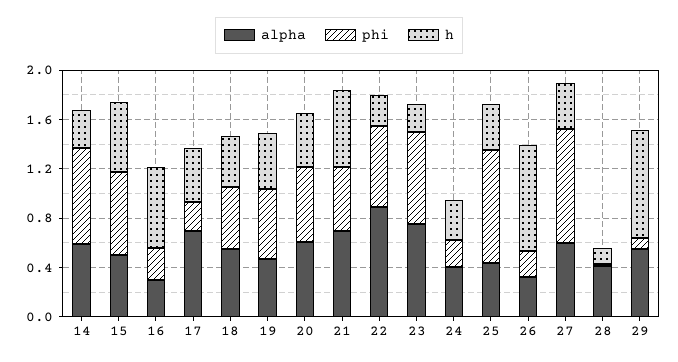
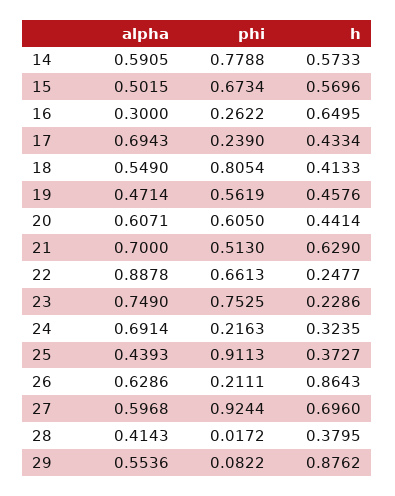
  {
    "alpha": {
      "14": 0.5905,
      "15": 0.5015,
      "16": 0.3,
      "17": 0.6943,
      "18": 0.549,
      "19": 0.4714,
      "20": 0.6071,
      "21": 0.7,
      "22": 0.8878,
      "23": 0.749,
-     "24": 0.4,
+     "24": 0.6914,
      "25": 0.4393,
-     "26": 0.3,
+     "26": 0.6286,
      "27": 0.5968,
      "28": 0.4143,
      "29": 0.5536
    },
    "phi": {
      "14": 0.7788,
      "15": 0.6734,
      "16": 0.2622,
      "17": 0.239,
-     "18": 0.5,
+     "18": 0.8054,
      "19": 0.5619,
      "20": 0.605,
      "21": 0.513,
      "22": 0.6613,
      "23": 0.7525,
      "24": 0.2163,
      "25": 0.9113,
      "26": 0.2111,
      "27": 0.9244,
      "28": 0.0172,
      "29": 0.0822
    },
    "h": {
-     "14": 0.3,
+     "14": 0.5733,
      "15": 0.5696,
      "16": 0.6495,
      "17": 0.4334,
      "18": 0.4133,
      "19": 0.4576,
      "20": 0.4414,
      "21": 0.629,
      "22": 0.2477,
      "23": 0.2286,
      "24": 0.3235,
      "25": 0.3727,
      "26": 0.8643,
-     "27": 0.4,
+     "27": 0.696,
-     "28": 0.1,
+     "28": 0.3795,
      "29": 0.8762
    }
  }

